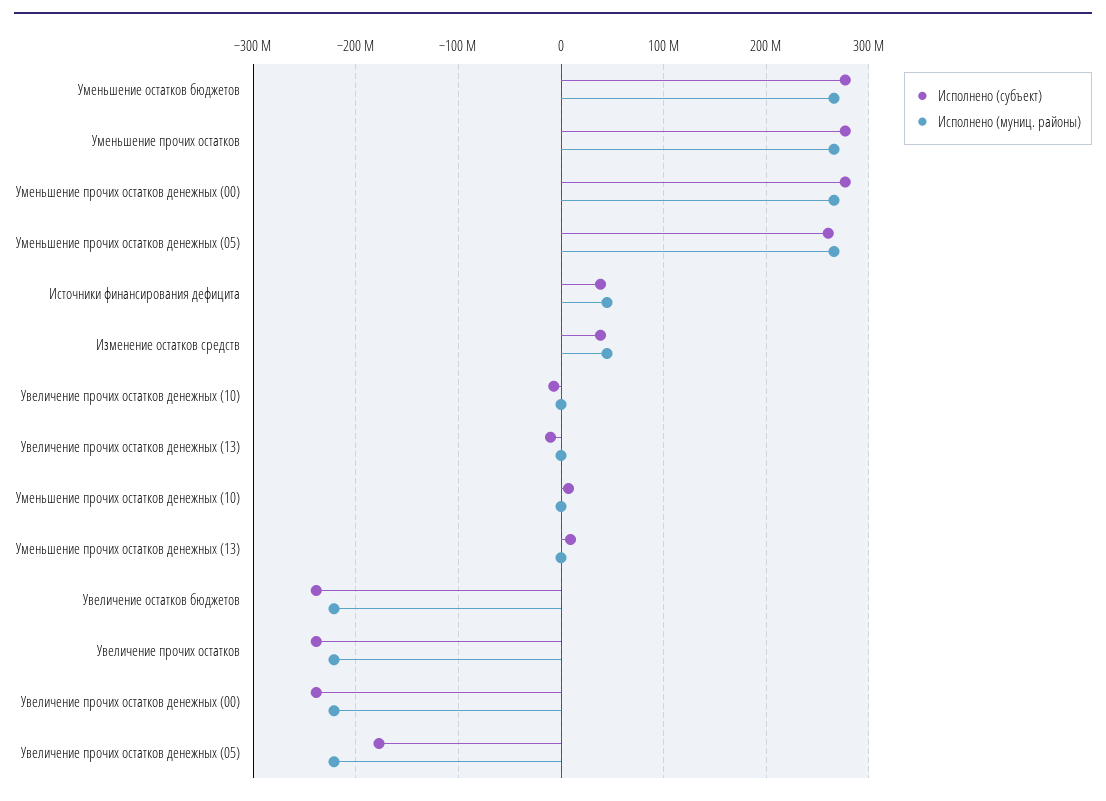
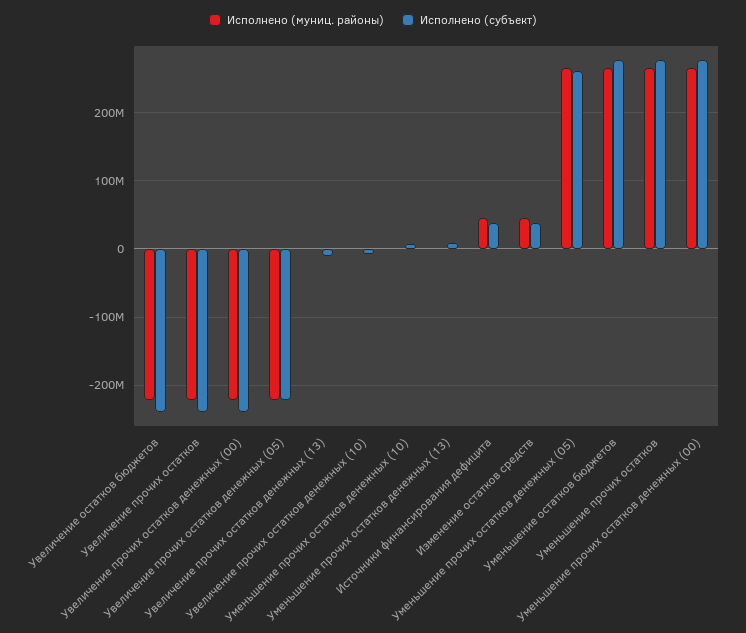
  {
    "Исполнено (субъект)": {
      "Уменьшение остатков бюджетов": 280000000,
      "Уменьшение прочих остатков": 280000000,
      "Уменьшение прочих остатков денежных (00)": 280000000,
      "Уменьшение прочих остатков денежных (05)": 260000000,
      "Источники финансирования дефицита": 40000000,
      "Изменение остатков средств": 40000000,
      "Увеличение прочих остатков денежных (10)": -10000000,
      "Увеличение прочих остатков денежных (13)": -10000000,
      "Уменьшение прочих остатков денежных (10)": 10000000,
      "Уменьшение прочих остатков денежных (13)": 10000000,
      "Увеличение остатков бюджетов": -240000000,
      "Увеличение прочих остатков": -240000000,
      "Увеличение прочих остатков денежных (00)": -240000000,
-     "Увеличение прочих остатков денежных (05)": -180000000
+     "Увеличение прочих остатков денежных (05)": -220000000
    },
    "Исполнено (муниц. районы)": {
      "Уменьшение остатков бюджетов": 270000000,
      "Уменьшение прочих остатков": 270000000,
      "Уменьшение прочих остатков денежных (00)": 270000000,
      "Уменьшение прочих остатков денежных (05)": 270000000,
      "Источники финансирования дефицита": 40000000,
      "Изменение остатков средств": 40000000,
      "Увеличение прочих остатков денежных (10)": 0,
      "Увеличение прочих остатков денежных (13)": 0,
      "Уменьшение прочих остатков денежных (10)": 0,
      "Уменьшение прочих остатков денежных (13)": 0,
      "Увеличение остатков бюджетов": -220000000,
      "Увеличение прочих остатков": -220000000,
      "Увеличение прочих остатков денежных (00)": -220000000,
      "Увеличение прочих остатков денежных (05)": -220000000
    }
  }

